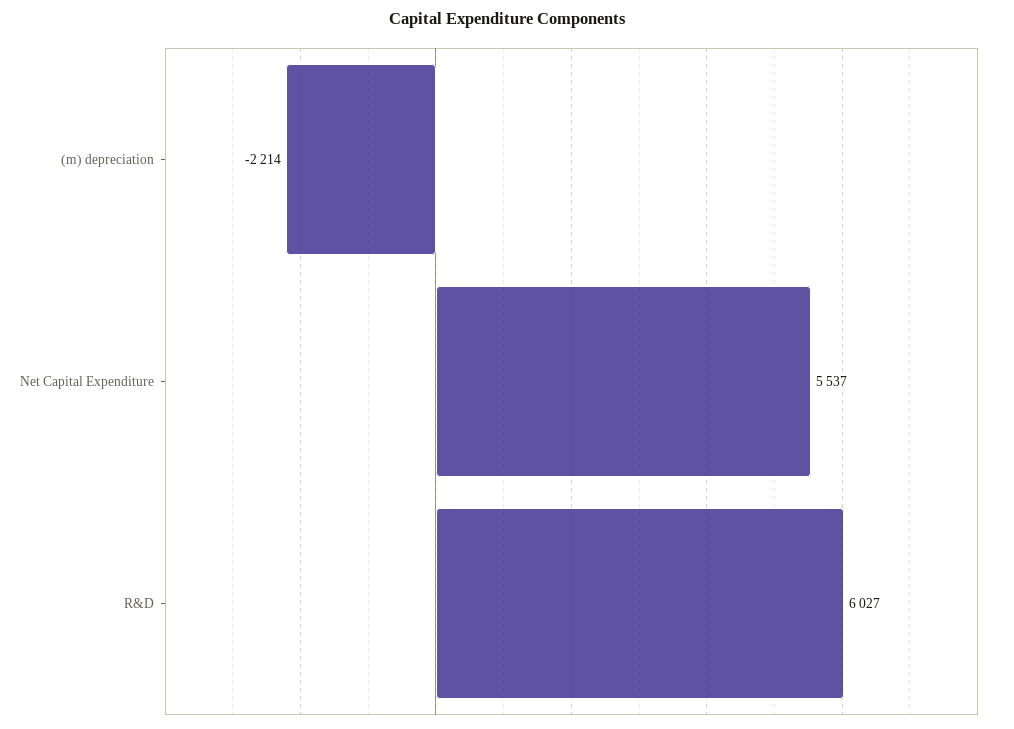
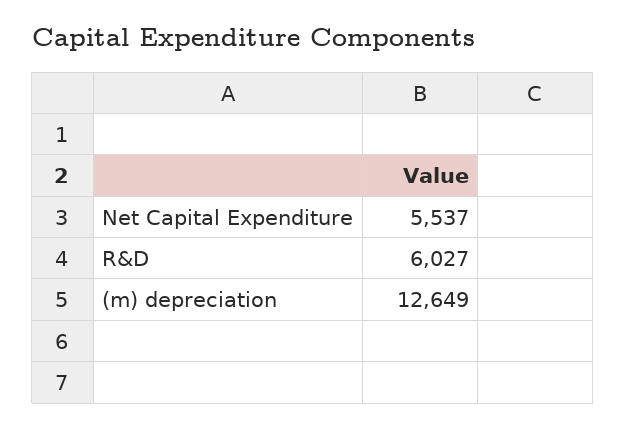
  {
-   "(m) depreciation": -2214,
+   "(m) depreciation": 12649,
    "Net Capital Expenditure": 5537,
    "R&D": 6027
  }

